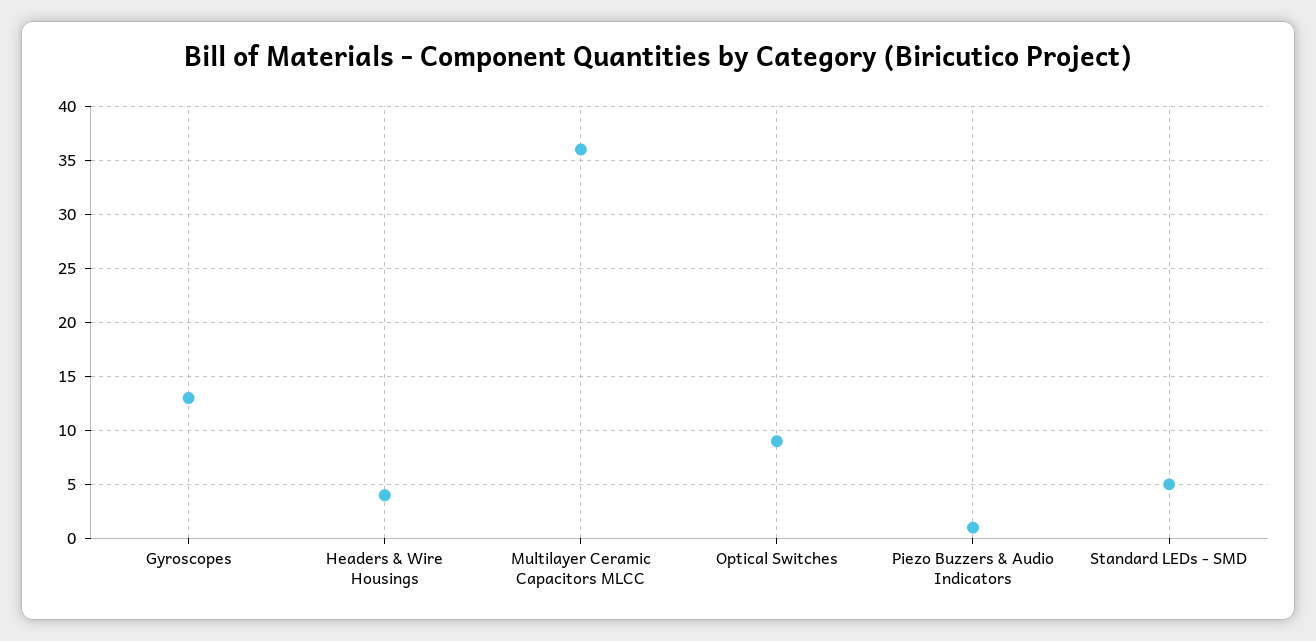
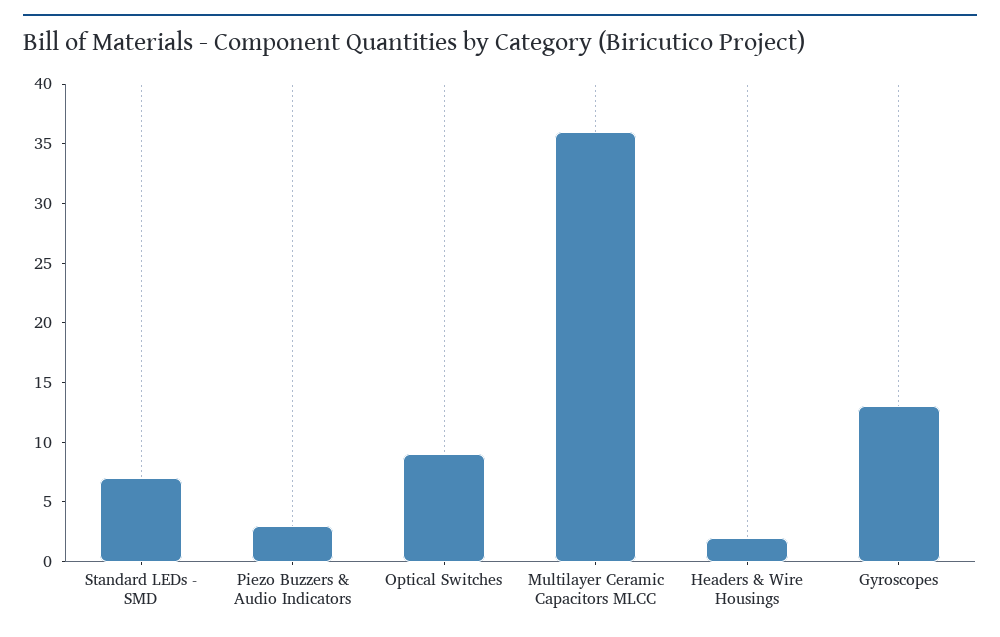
  {
    "Gyroscopes": 13,
-   "Headers & Wire Housings": 4,
+   "Headers & Wire Housings": 2,
    "Multilayer Ceramic Capacitors MLCC": 36,
    "Optical Switches": 9,
-   "Piezo Buzzers & Audio Indicators": 1,
+   "Piezo Buzzers & Audio Indicators": 3,
-   "Standard LEDs - SMD": 5
+   "Standard LEDs - SMD": 7
  }

